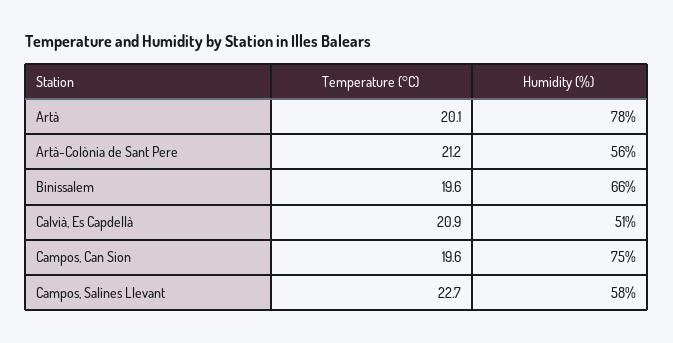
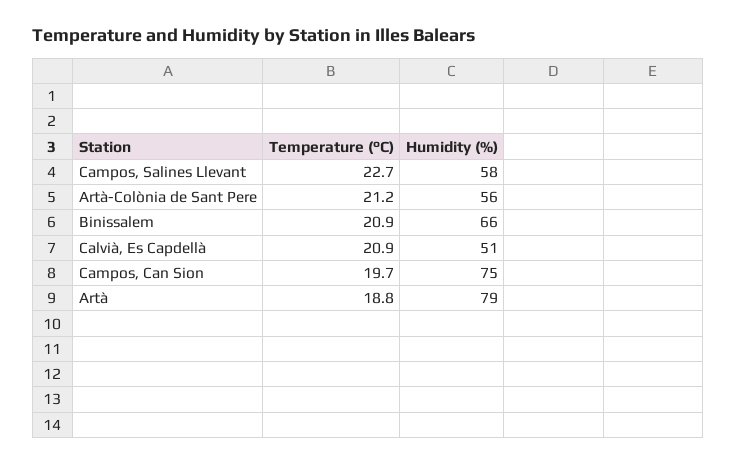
  {
    "Temperature (°C)": {
-     "Artà": 20.1,
+     "Artà": 18.8,
      "Artà-Colònia de Sant Pere": 21.2,
-     "Binissalem": 19.6,
+     "Binissalem": 20.9,
      "Calvià, Es Capdellà": 20.9,
-     "Campos, Can Sion": 19.6,
+     "Campos, Can Sion": 19.7,
      "Campos, Salines Llevant": 22.7
    },
    "Humidity (%)": {
-     "Artà": 78,
+     "Artà": 79,
      "Artà-Colònia de Sant Pere": 56,
      "Binissalem": 66,
      "Calvià, Es Capdellà": 51,
      "Campos, Can Sion": 75,
      "Campos, Salines Llevant": 58
    }
  }

